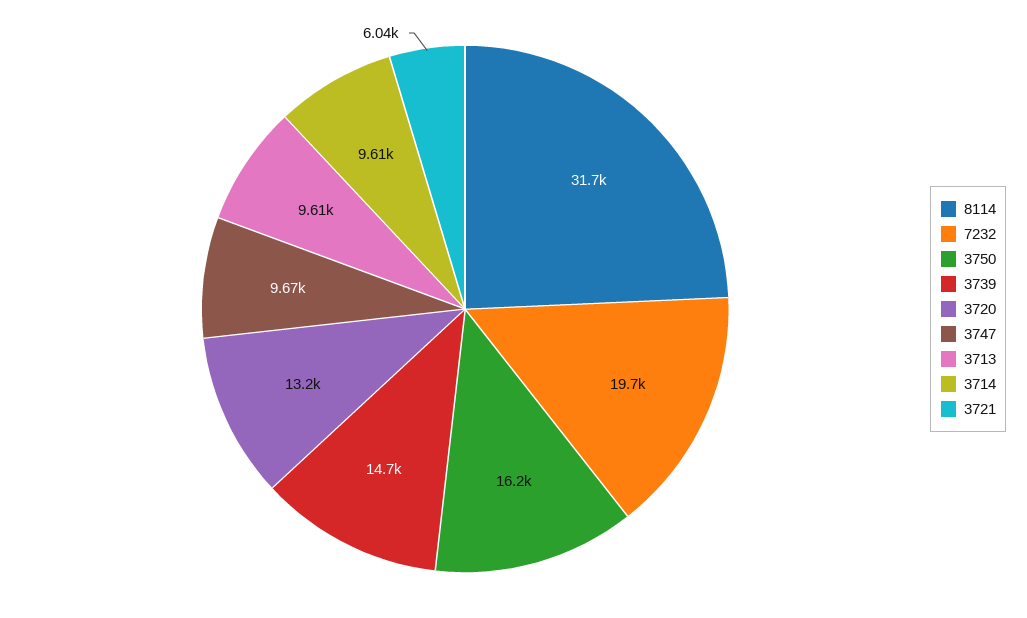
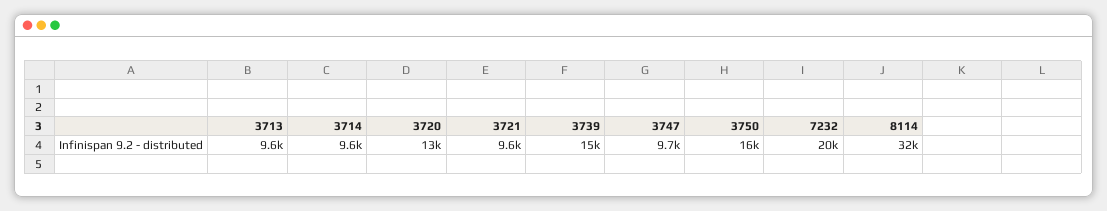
  {
    "8114": 31700,
    "7232": 19700,
    "3750": 16200,
    "3739": 14700,
    "3720": 13200,
    "3747": 9670,
    "3713": 9610,
    "3714": 9610,
-   "3721": 6040
+   "3721": 9600
  }

